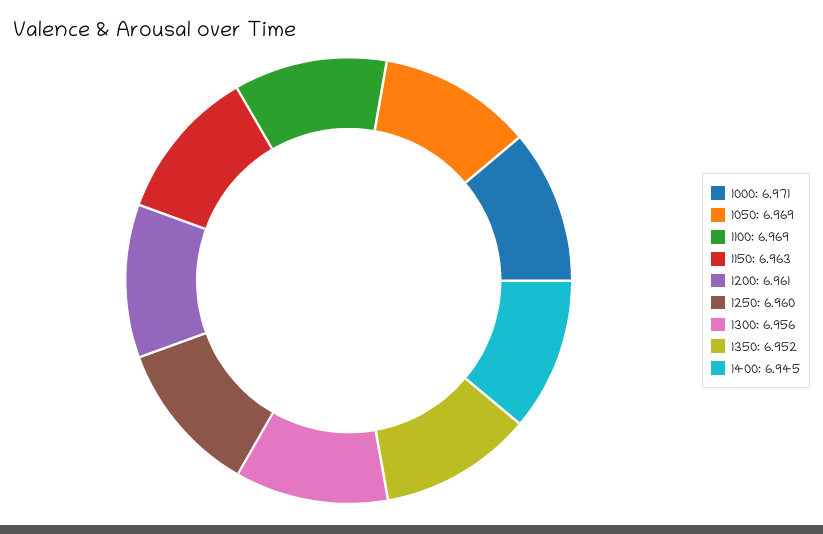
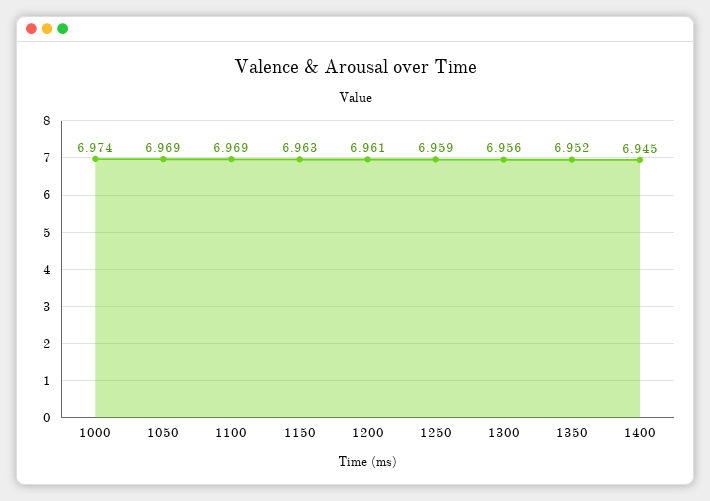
  {
-   "1000": 6.971,
+   "1000": 6.974,
    "1050": 6.969,
    "1100": 6.969,
    "1150": 6.963,
    "1200": 6.961,
-   "1250": 6.96,
+   "1250": 6.959,
    "1300": 6.956,
    "1350": 6.952,
    "1400": 6.945
  }

